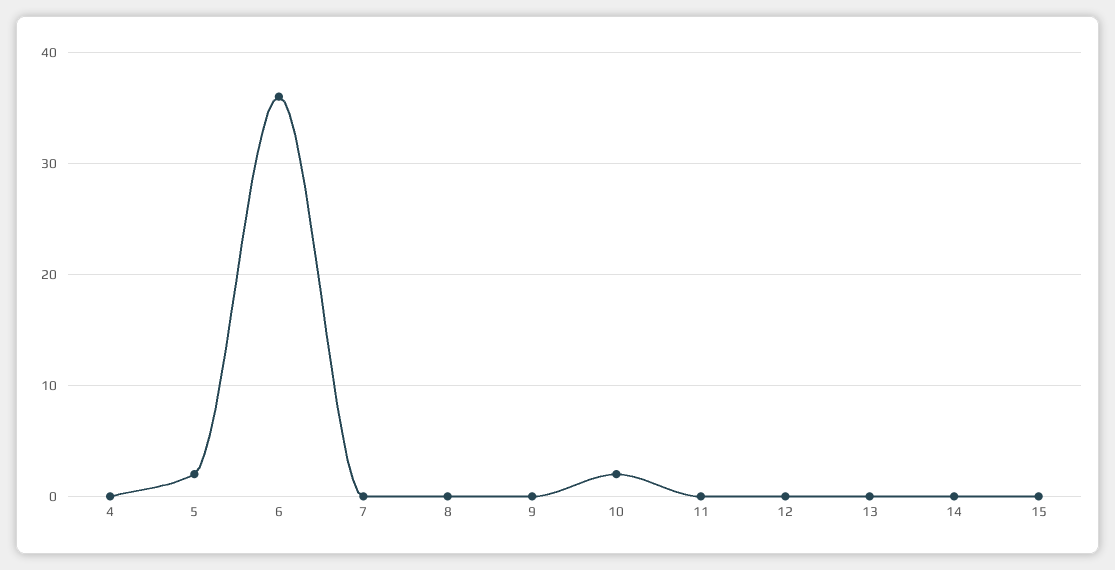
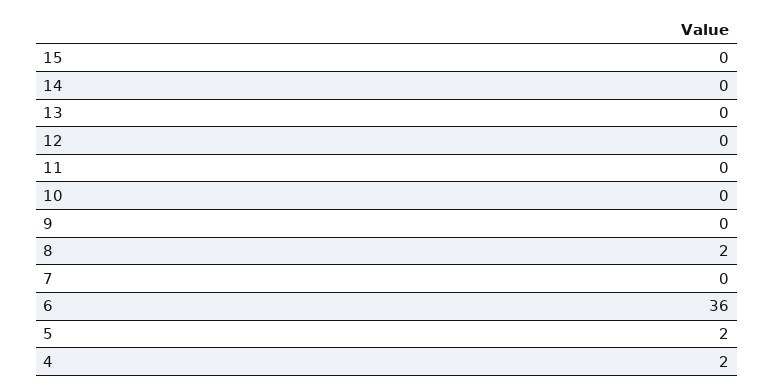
  {
-   "4": 0,
+   "4": 2,
    "5": 2,
    "6": 36,
    "7": 0,
-   "8": 0,
+   "8": 2,
    "9": 0,
-   "10": 2,
+   "10": 0,
    "11": 0,
    "12": 0,
    "13": 0,
    "14": 0,
    "15": 0
  }

